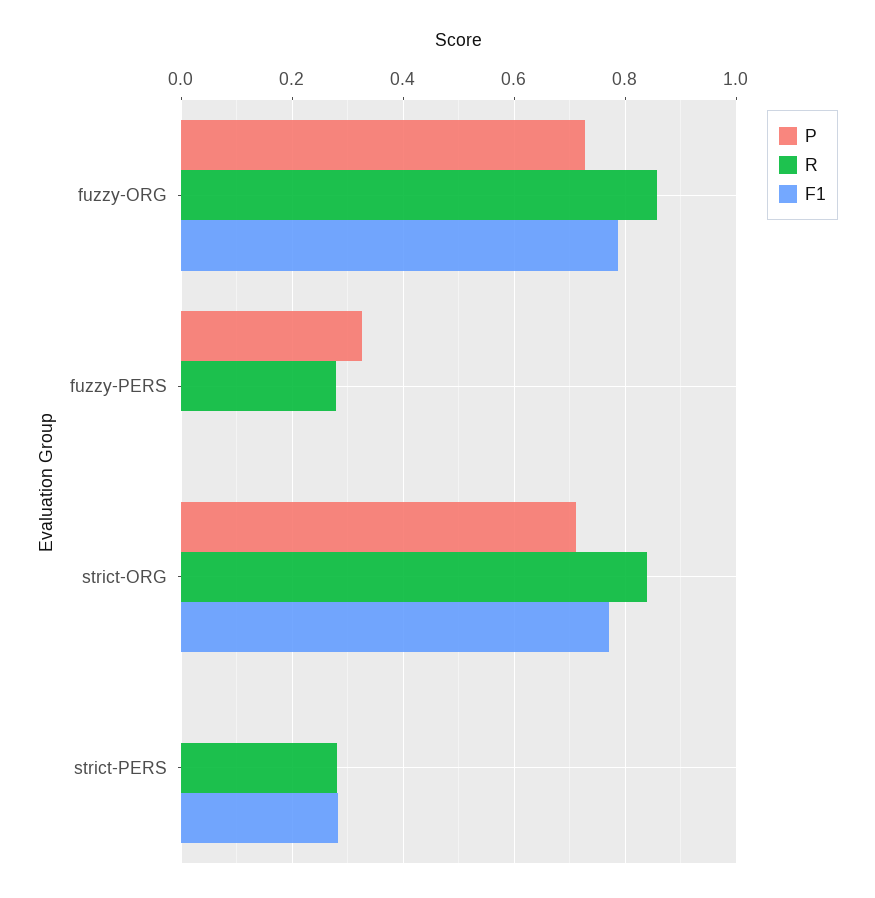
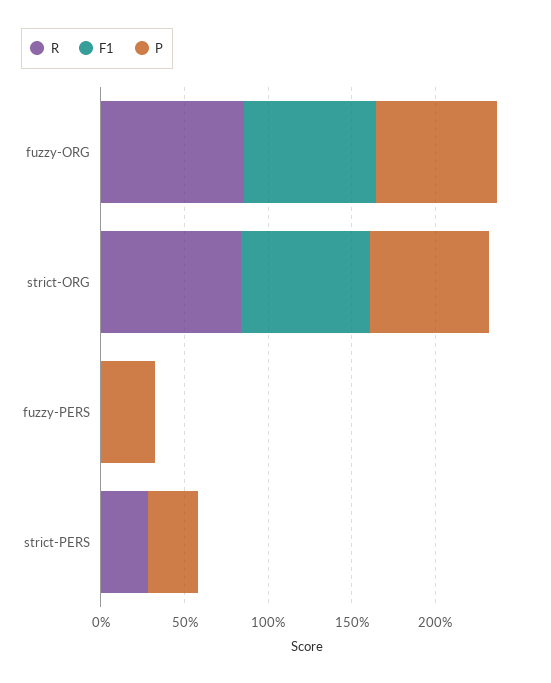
  {
    "P": {
      "fuzzy-ORG": 0.72,
      "fuzzy-PERS": 0.32,
      "strict-ORG": 0.72,
-     "strict-PERS": 0
+     "strict-PERS": 0.3
    },
    "R": {
      "fuzzy-ORG": 0.86,
-     "fuzzy-PERS": 0.28,
+     "fuzzy-PERS": 0,
      "strict-ORG": 0.84,
      "strict-PERS": 0.28
    },
    "F1": {
      "fuzzy-ORG": 0.78,
      "fuzzy-PERS": 0,
      "strict-ORG": 0.78,
-     "strict-PERS": 0.28
+     "strict-PERS": 0
    }
  }

